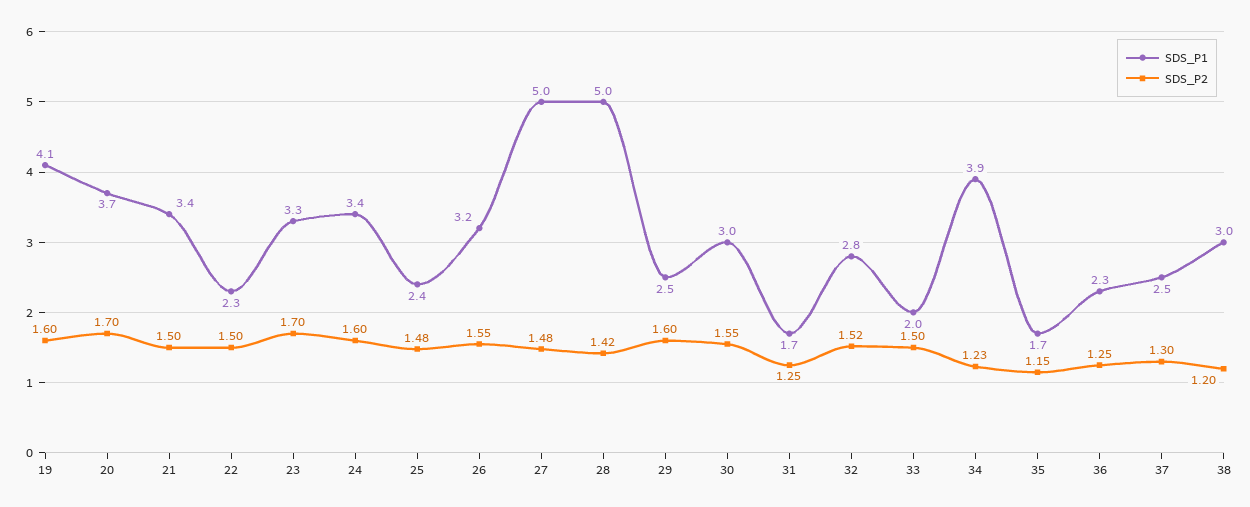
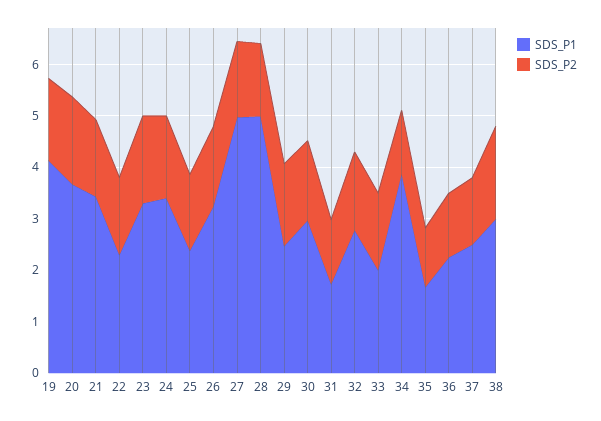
  {
    "SDS_P1": {
      "19": 4.1,
      "20": 3.7,
      "21": 3.4,
      "22": 2.3,
      "23": 3.3,
      "24": 3.4,
      "25": 2.4,
      "26": 3.2,
      "27": 5,
      "28": 5,
      "29": 2.5,
      "30": 3,
      "31": 1.7,
      "32": 2.8,
      "33": 2,
      "34": 3.9,
      "35": 1.7,
      "36": 2.3,
      "37": 2.5,
      "38": 3
    },
    "SDS_P2": {
      "19": 1.6,
      "20": 1.7,
      "21": 1.5,
      "22": 1.5,
      "23": 1.7,
      "24": 1.6,
      "25": 1.48,
      "26": 1.55,
      "27": 1.48,
      "28": 1.42,
      "29": 1.6,
      "30": 1.55,
      "31": 1.25,
      "32": 1.52,
      "33": 1.5,
      "34": 1.23,
      "35": 1.15,
      "36": 1.25,
      "37": 1.3,
-     "38": 1.2
+     "38": 1.8
    }
  }

